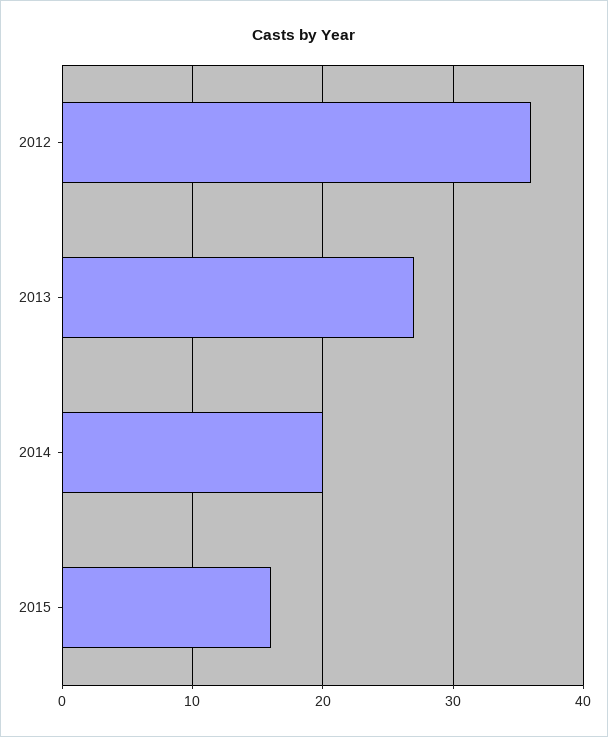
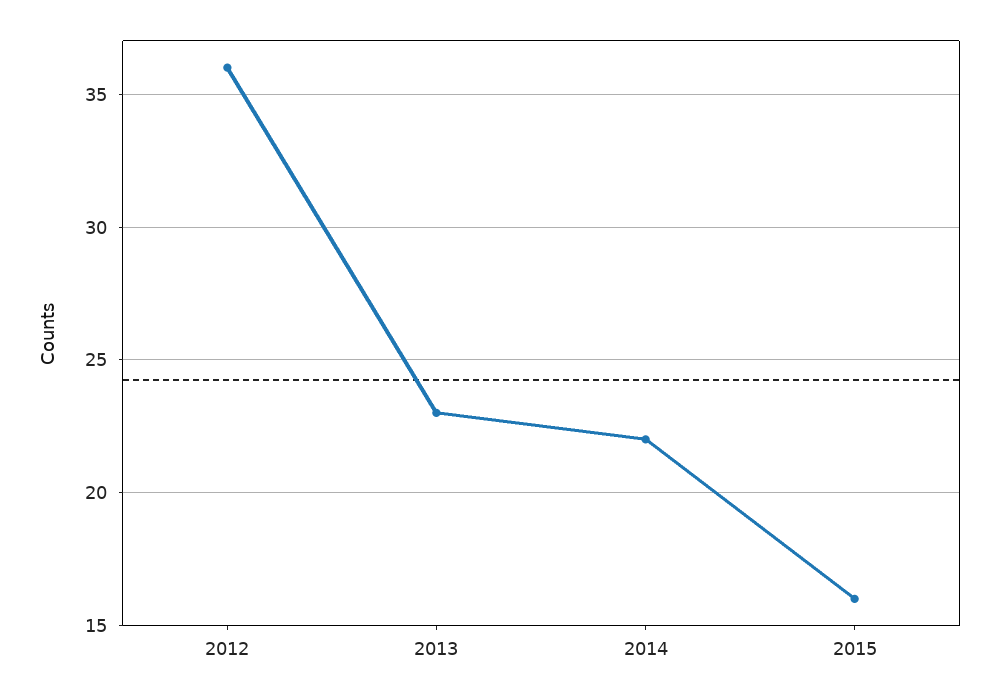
  {
    "2012": 36,
-   "2013": 27,
+   "2013": 23,
-   "2014": 20,
+   "2014": 22,
    "2015": 16
  }

